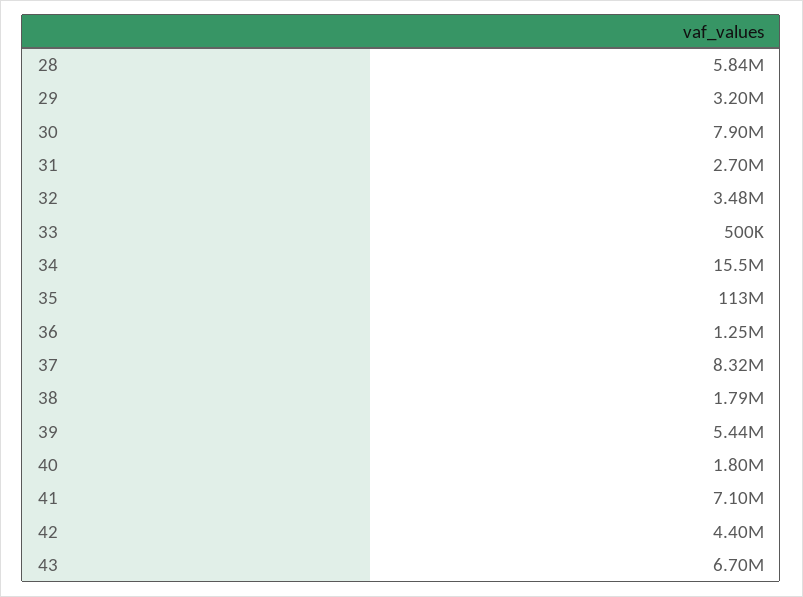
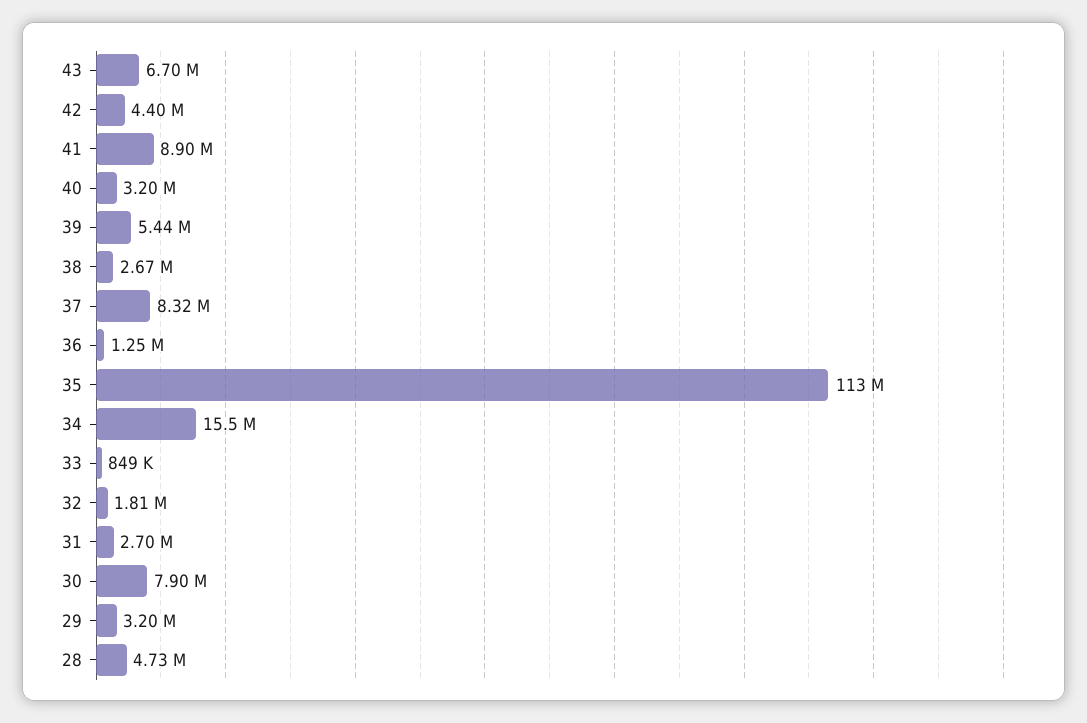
  {
-   "28": 5840000,
+   "28": 4730000,
    "29": 3200000,
    "30": 7900000,
    "31": 2700000,
-   "32": 3480000,
+   "32": 1810000,
-   "33": 500000,
+   "33": 849000,
    "34": 15500000,
    "35": 113000000,
    "36": 1250000,
    "37": 8320000,
-   "38": 1790000,
+   "38": 2670000,
    "39": 5440000,
-   "40": 1800000,
+   "40": 3200000,
-   "41": 7100000,
+   "41": 8900000,
    "42": 4400000,
    "43": 6700000
  }

